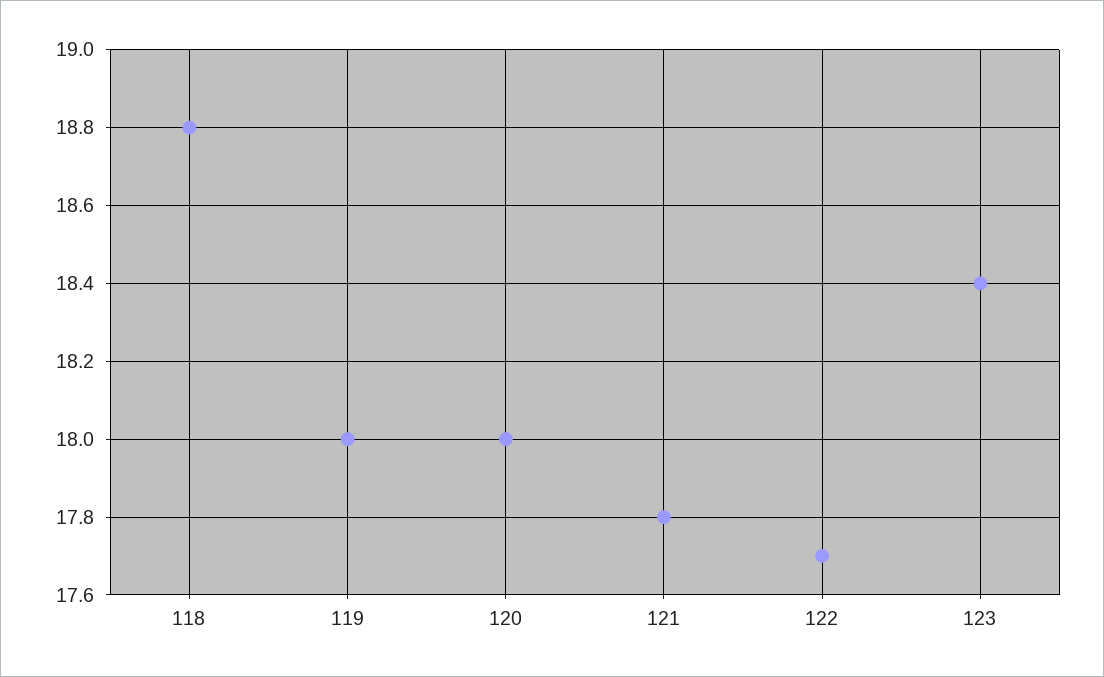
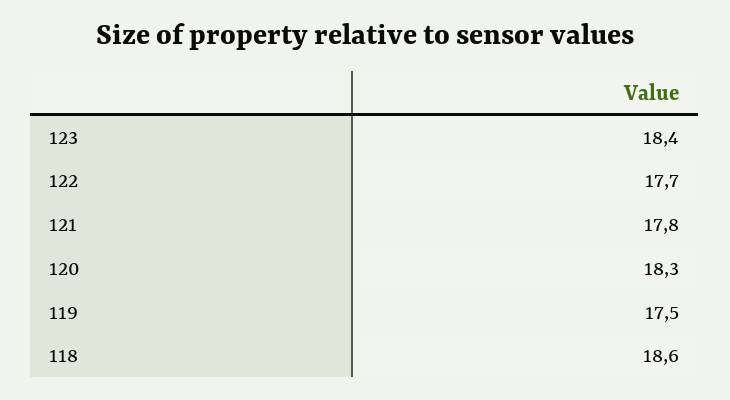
  {
-   "118": 18.8,
+   "118": 18.6,
-   "119": 18,
+   "119": 17.5,
-   "120": 18,
+   "120": 18.3,
    "121": 17.8,
    "122": 17.7,
    "123": 18.4
  }

